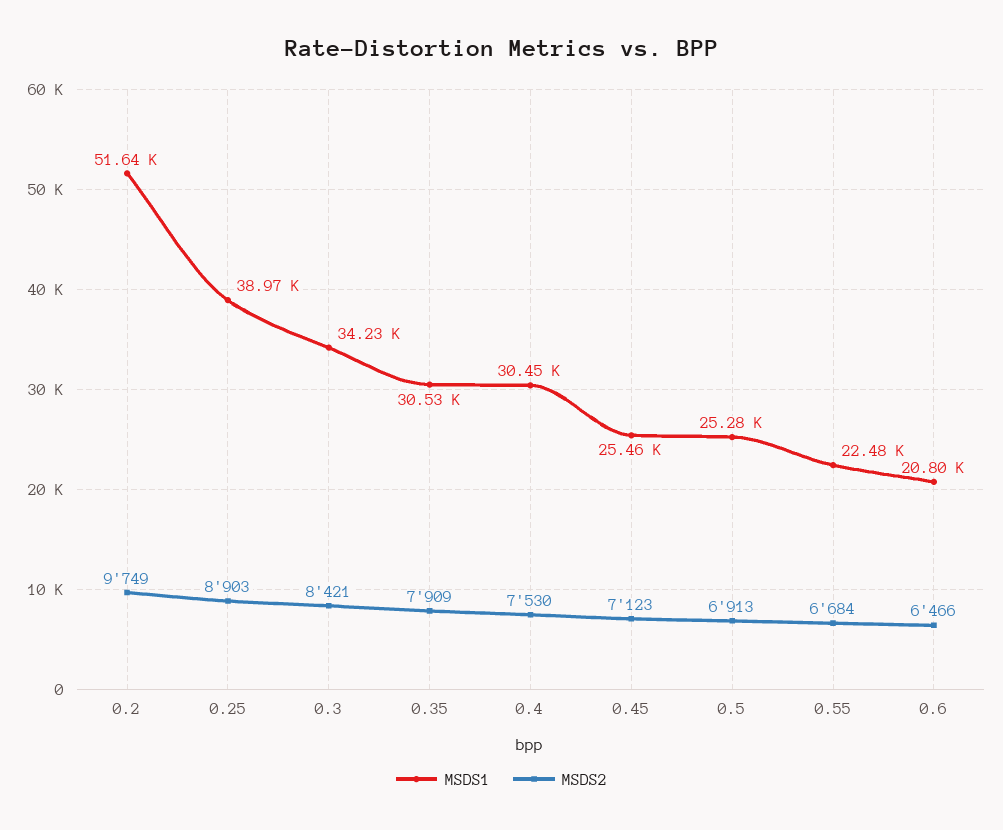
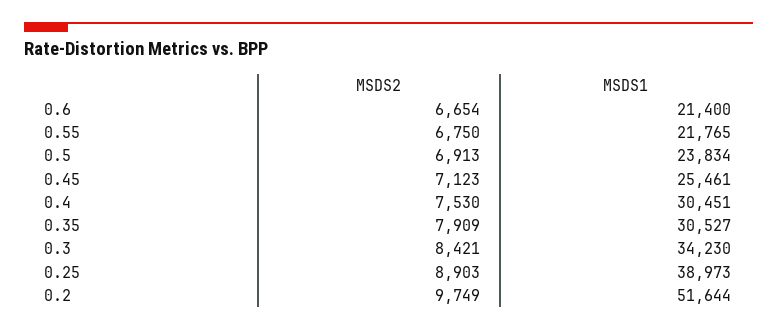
  {
    "MSDS1": {
      "0.2": 51644,
      "0.25": 38973,
      "0.3": 34230,
      "0.35": 30527,
      "0.4": 30451,
      "0.45": 25461,
-     "0.5": 25280,
+     "0.5": 23834,
-     "0.55": 22480,
+     "0.55": 21765,
-     "0.6": 20800
+     "0.6": 21400
    },
    "MSDS2": {
      "0.2": 9749,
      "0.25": 8903,
      "0.3": 8421,
      "0.35": 7909,
      "0.4": 7530,
      "0.45": 7123,
      "0.5": 6913,
-     "0.55": 6684,
+     "0.55": 6750,
-     "0.6": 6466
+     "0.6": 6654
    }
  }

